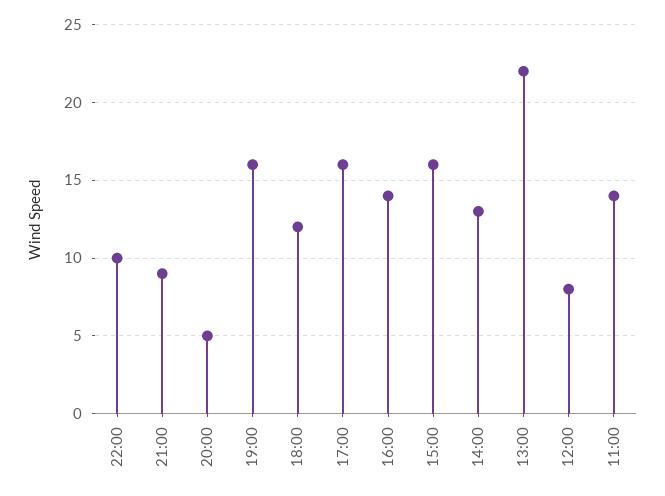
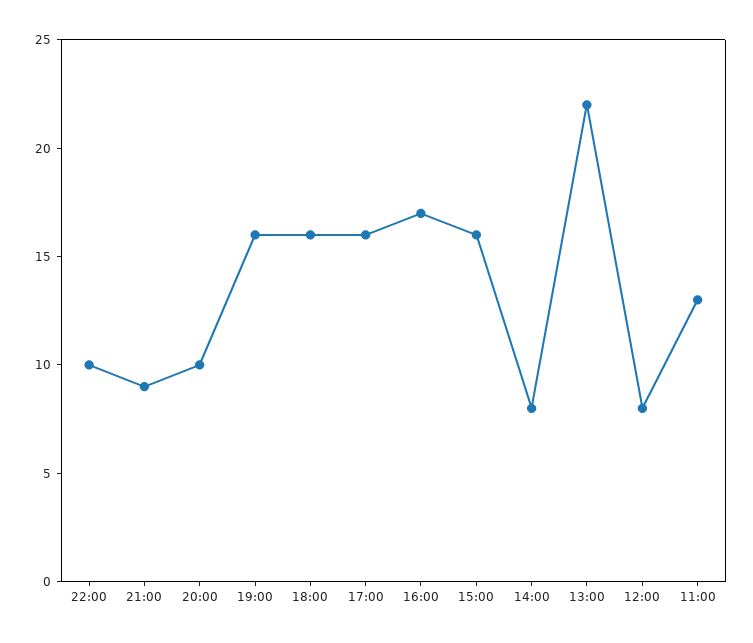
  {
    "22:00": 10,
    "21:00": 9,
-   "20:00": 5,
+   "20:00": 10,
    "19:00": 16,
-   "18:00": 12,
+   "18:00": 16,
    "17:00": 16,
-   "16:00": 14,
+   "16:00": 17,
    "15:00": 16,
-   "14:00": 13,
+   "14:00": 8,
    "13:00": 22,
    "12:00": 8,
-   "11:00": 14
+   "11:00": 13
  }

